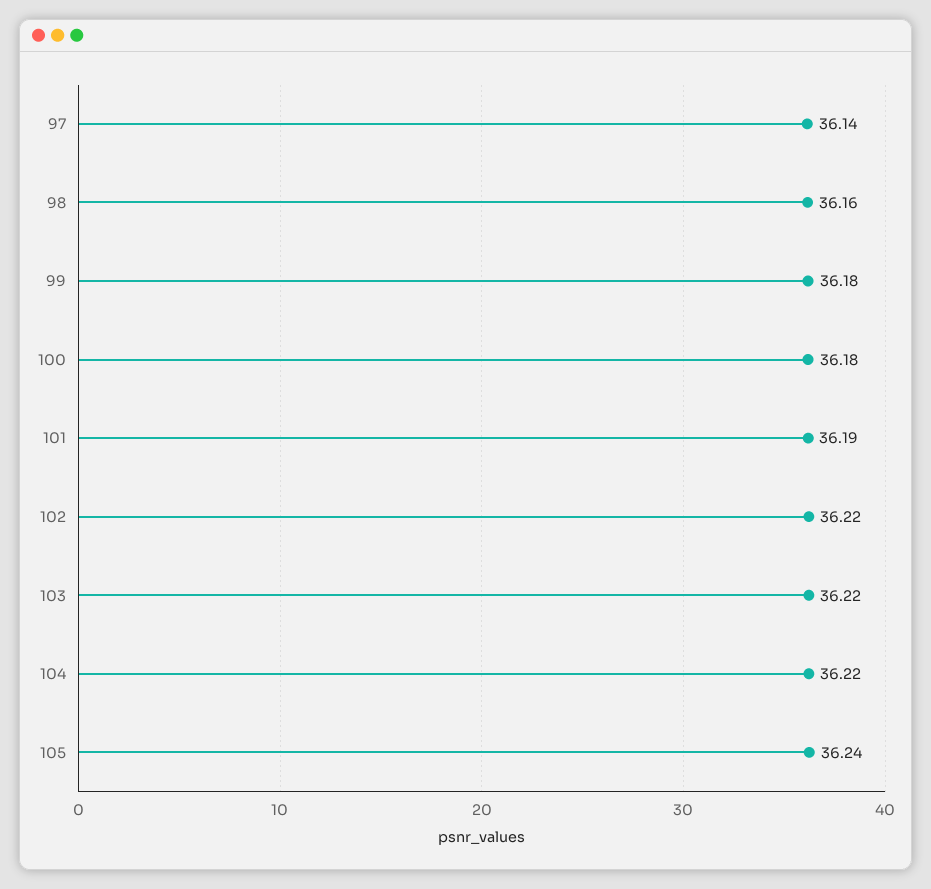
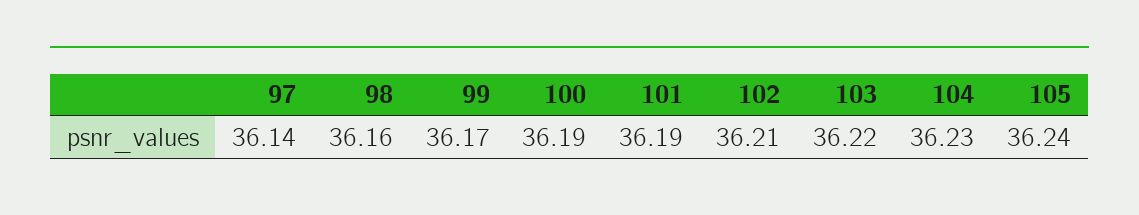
  {
    "97": 36.14,
    "98": 36.16,
-   "99": 36.18,
+   "99": 36.17,
-   "100": 36.18,
+   "100": 36.19,
    "101": 36.19,
-   "102": 36.22,
+   "102": 36.21,
    "103": 36.22,
-   "104": 36.22,
+   "104": 36.23,
    "105": 36.24
  }

